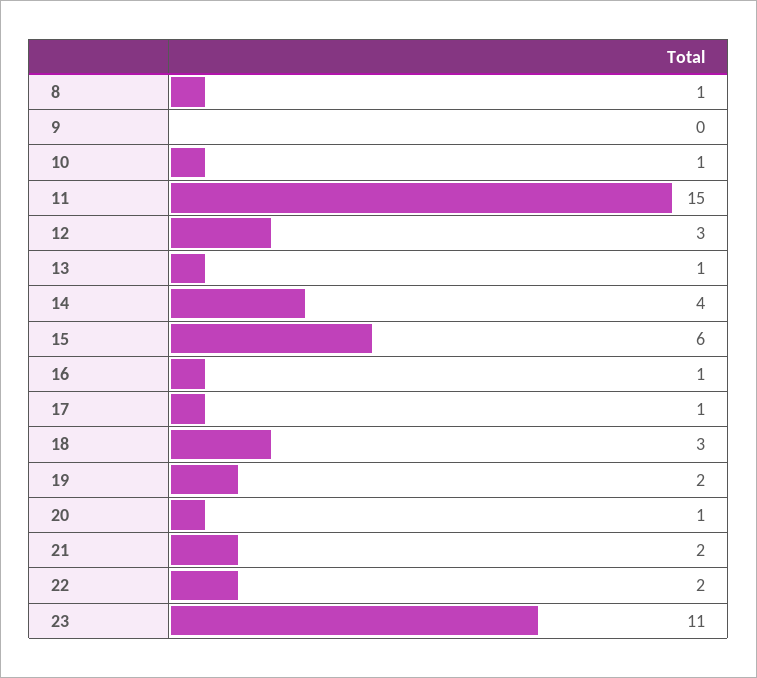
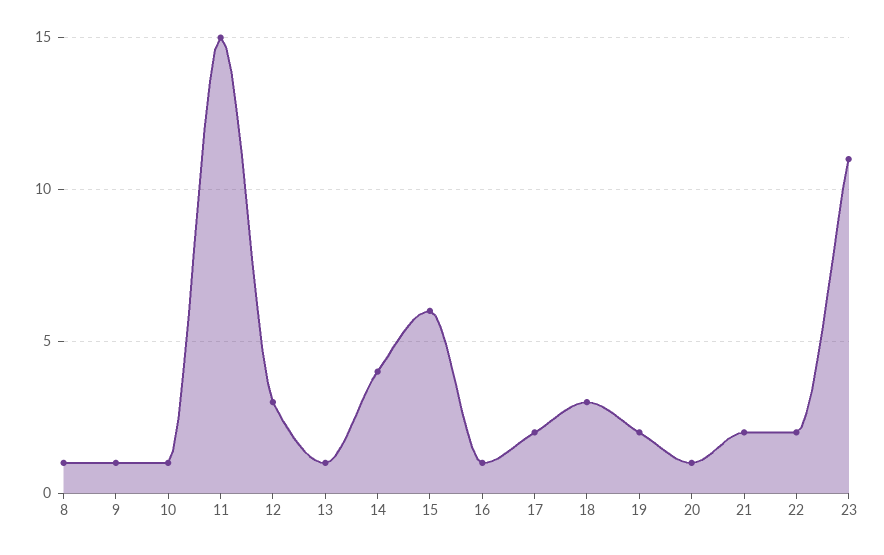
  {
    "8": 1,
-   "9": 0,
+   "9": 1,
    "10": 1,
    "11": 15,
    "12": 3,
    "13": 1,
    "14": 4,
    "15": 6,
    "16": 1,
-   "17": 1,
+   "17": 2,
    "18": 3,
    "19": 2,
    "20": 1,
    "21": 2,
    "22": 2,
    "23": 11
  }

